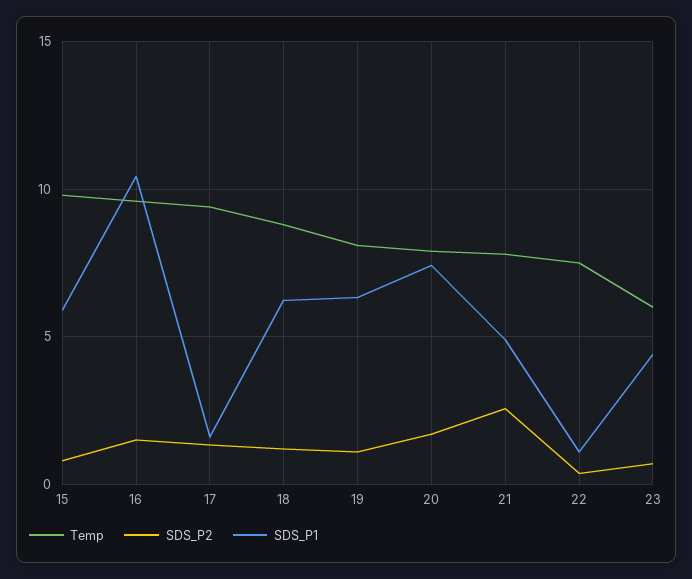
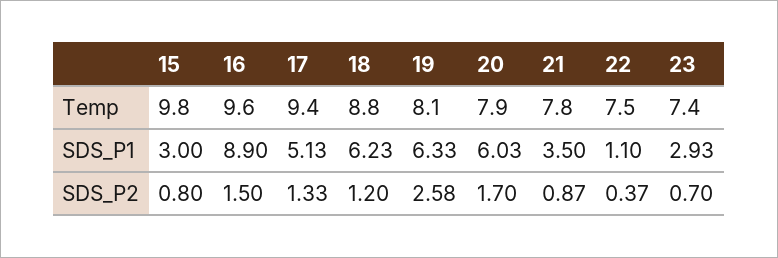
  {
    "Temp": {
      "15": 9.8,
      "16": 9.6,
      "17": 9.4,
      "18": 8.8,
      "19": 8.1,
      "20": 7.9,
      "21": 7.8,
      "22": 7.5,
-     "23": 6
+     "23": 7.4
    },
    "SDS_P2": {
      "15": 0.8,
      "16": 1.5,
      "17": 1.33,
      "18": 1.2,
-     "19": 1,
+     "19": 2.58,
      "20": 1.7,
-     "21": 2.5,
+     "21": 0.87,
      "22": 0.37,
      "23": 0.7
    },
    "SDS_P1": {
-     "15": 6,
+     "15": 3,
-     "16": 10.5,
+     "16": 8.9,
-     "17": 1.5,
+     "17": 5.13,
      "18": 6.23,
      "19": 6.33,
-     "20": 7.5,
+     "20": 6.03,
-     "21": 5,
+     "21": 3.5,
      "22": 1.1,
-     "23": 4.5
+     "23": 2.93
    }
  }

